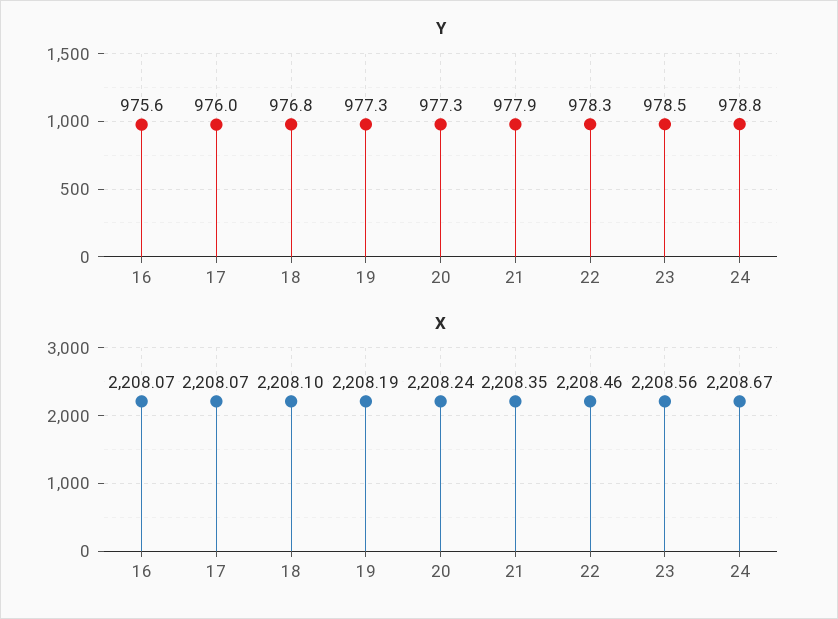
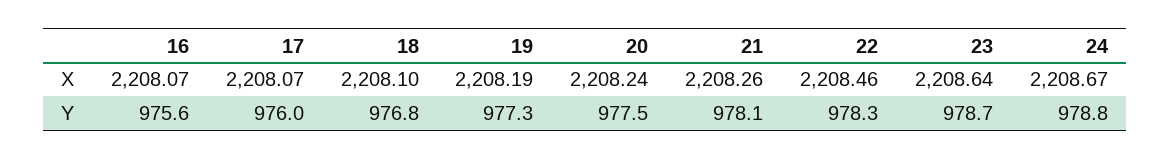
  {
    "Y": {
      "16": 975.6,
      "17": 976,
      "18": 976.8,
      "19": 977.3,
-     "20": 977.3,
+     "20": 977.5,
-     "21": 977.9,
+     "21": 978.1,
      "22": 978.3,
-     "23": 978.5,
+     "23": 978.7,
      "24": 978.8
    },
    "X": {
      "16": 2208.07,
      "17": 2208.07,
      "18": 2208.1,
      "19": 2208.19,
      "20": 2208.24,
-     "21": 2208.35,
+     "21": 2208.26,
      "22": 2208.46,
-     "23": 2208.56,
+     "23": 2208.64,
      "24": 2208.67
    }
  }

